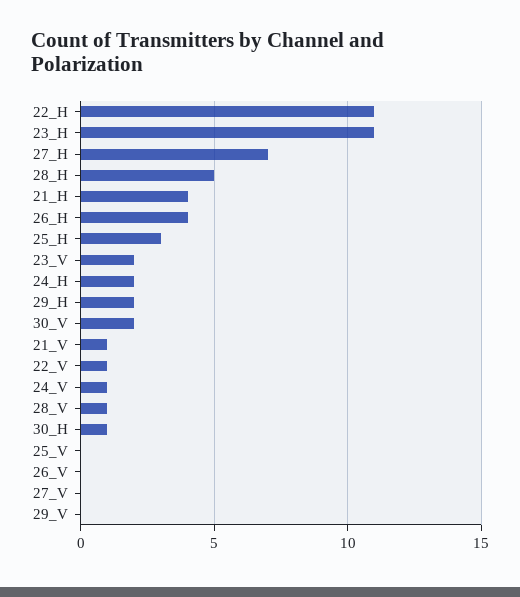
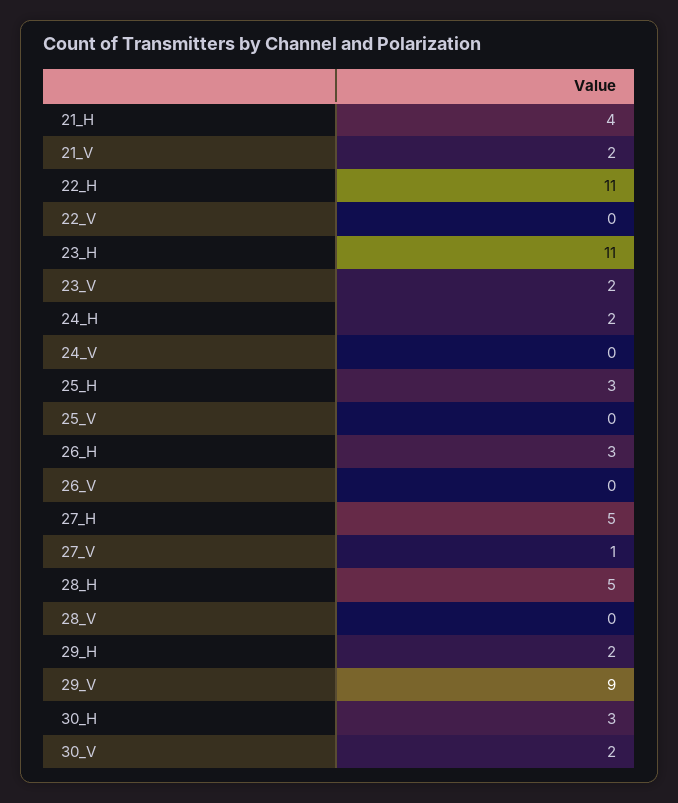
  {
    "22_H": 11,
    "23_H": 11,
-   "27_H": 7,
+   "27_H": 5,
    "28_H": 5,
    "21_H": 4,
-   "26_H": 4,
+   "26_H": 3,
    "25_H": 3,
    "23_V": 2,
    "24_H": 2,
    "29_H": 2,
    "30_V": 2,
-   "21_V": 1,
+   "21_V": 2,
-   "22_V": 1,
+   "22_V": 0,
-   "24_V": 1,
+   "24_V": 0,
-   "28_V": 1,
+   "28_V": 0,
-   "30_H": 1,
+   "30_H": 3,
    "25_V": 0,
    "26_V": 0,
-   "27_V": 0,
+   "27_V": 1,
-   "29_V": 0
+   "29_V": 9
  }

